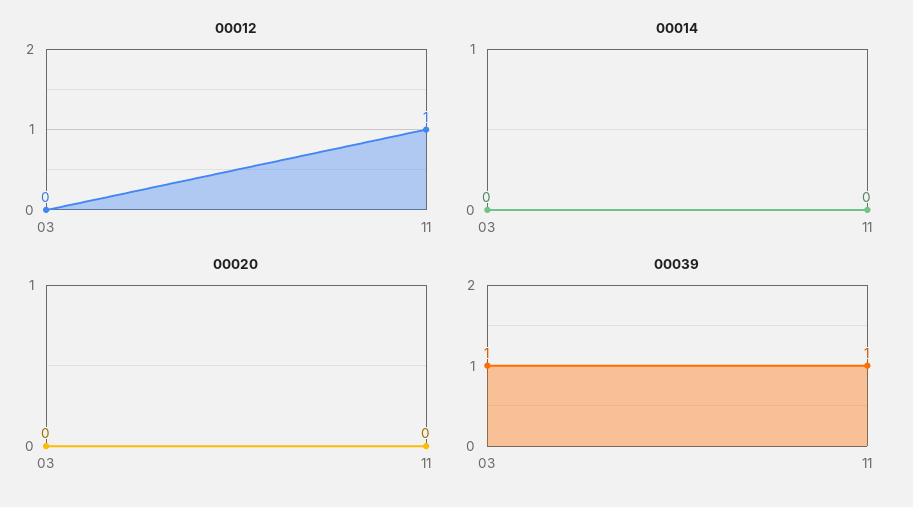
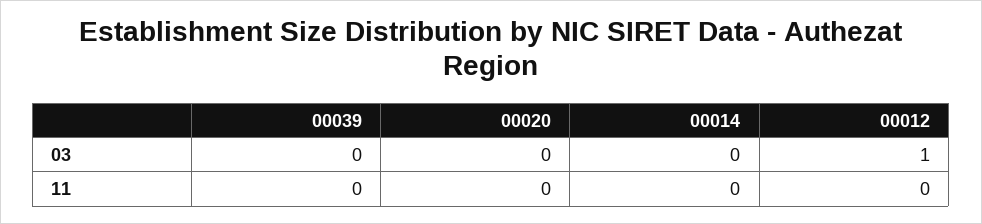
  {
    "00012": {
-     "03": 0,
+     "03": 1,
-     "11": 1
+     "11": 0
    },
    "00014": {
      "03": 0,
      "11": 0
    },
    "00020": {
      "03": 0,
      "11": 0
    },
    "00039": {
-     "03": 1,
+     "03": 0,
-     "11": 1
+     "11": 0
    }
  }

